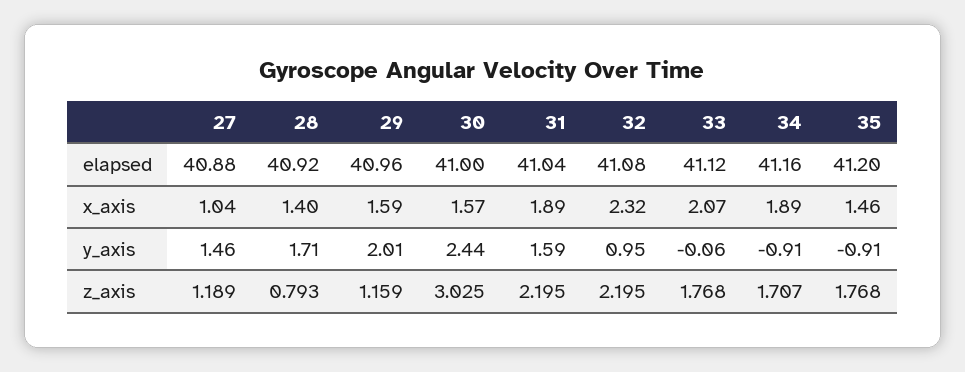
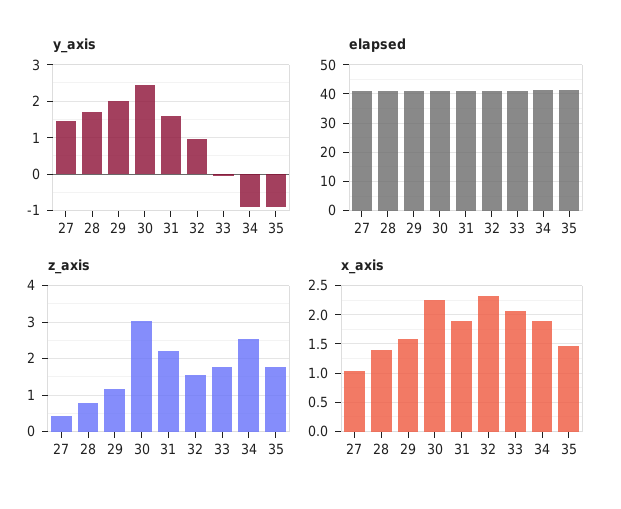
  {
    "elapsed": {
      "27": 40.88,
      "28": 40.92,
      "29": 40.96,
      "30": 41,
      "31": 41.04,
      "32": 41.08,
      "33": 41.12,
      "34": 41.16,
      "35": 41.2
    },
    "x_axis": {
      "27": 1.04,
      "28": 1.4,
      "29": 1.59,
-     "30": 1.57,
+     "30": 2.25,
      "31": 1.89,
      "32": 2.32,
      "33": 2.07,
      "34": 1.89,
      "35": 1.46
    },
    "y_axis": {
      "27": 1.46,
      "28": 1.71,
      "29": 2.01,
      "30": 2.44,
      "31": 1.59,
      "32": 0.95,
      "33": -0.06,
      "34": -0.91,
      "35": -0.91
    },
    "z_axis": {
-     "27": 1.189,
+     "27": 0.4,
      "28": 0.793,
      "29": 1.159,
      "30": 3.025,
      "31": 2.195,
-     "32": 2.195,
+     "32": 1.6,
      "33": 1.768,
-     "34": 1.707,
+     "34": 2.6,
      "35": 1.768
    }
  }

